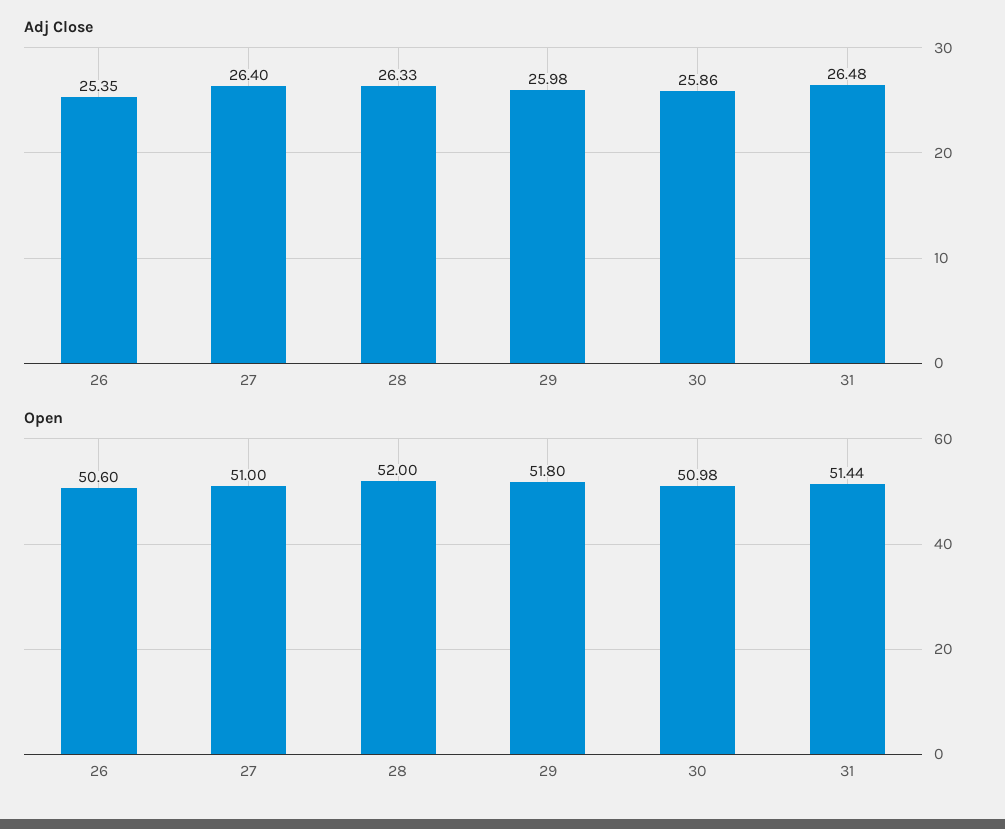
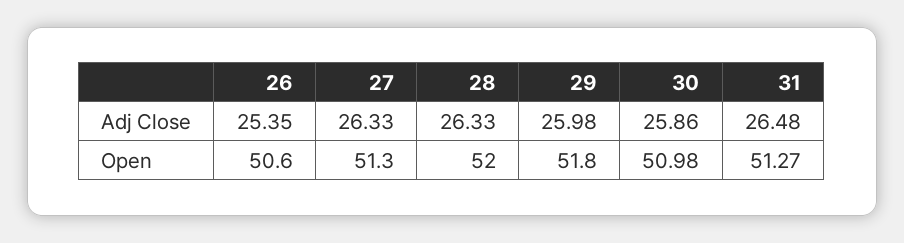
  {
    "Adj Close": {
      "26": 25.35,
-     "27": 26.4,
+     "27": 26.33,
      "28": 26.33,
      "29": 25.98,
      "30": 25.86,
      "31": 26.48
    },
    "Open": {
      "26": 50.6,
-     "27": 51,
+     "27": 51.3,
      "28": 52,
      "29": 51.8,
      "30": 50.98,
-     "31": 51.44
+     "31": 51.27
    }
  }

